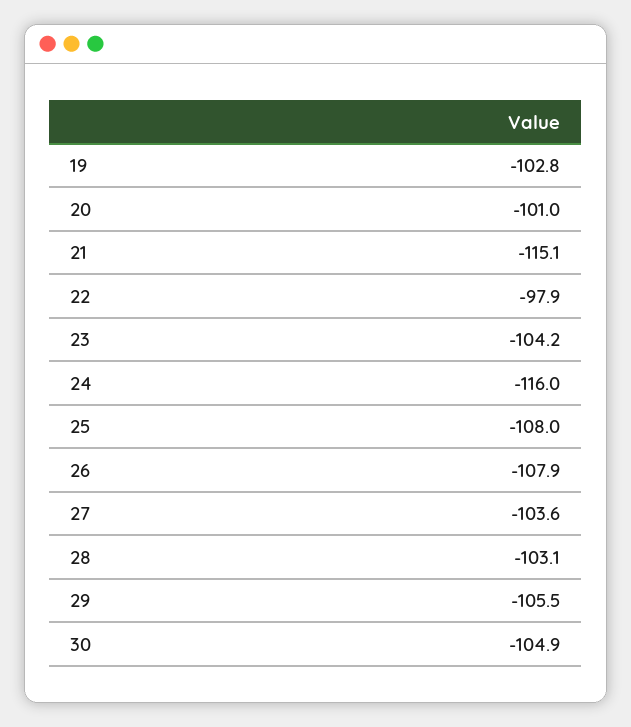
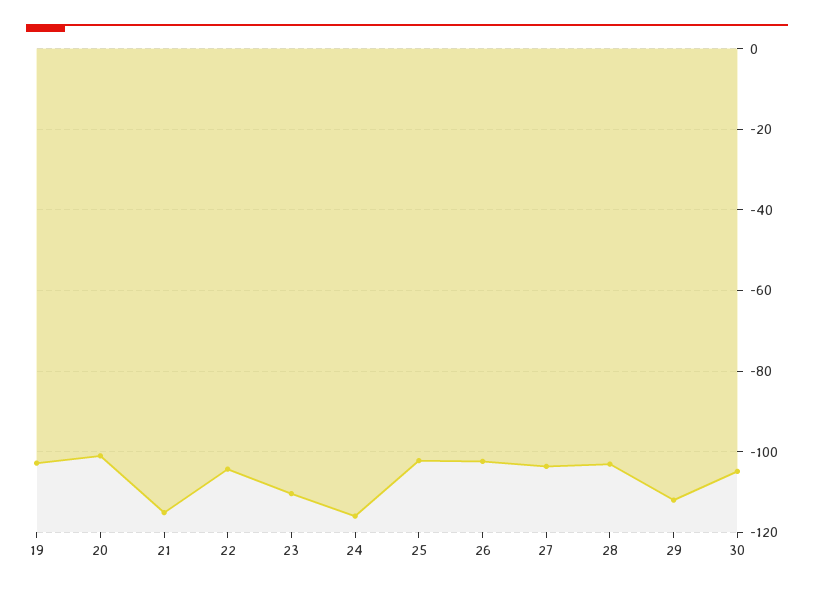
  {
    "19": -102.8,
    "20": -101,
    "21": -115.1,
-   "22": -97.9,
+   "22": -104,
-   "23": -104.2,
+   "23": -110,
    "24": -116,
-   "25": -108,
+   "25": -102,
-   "26": -107.9,
+   "26": -102,
    "27": -103.6,
    "28": -103.1,
-   "29": -105.5,
+   "29": -112,
    "30": -104.9
  }

